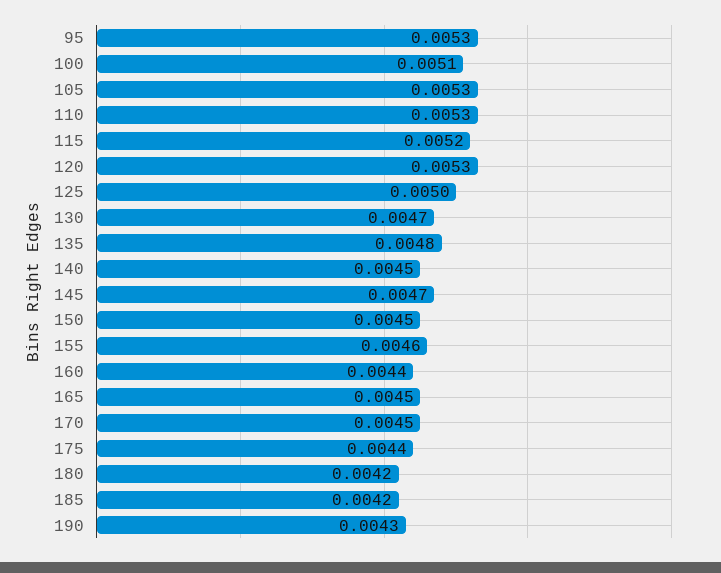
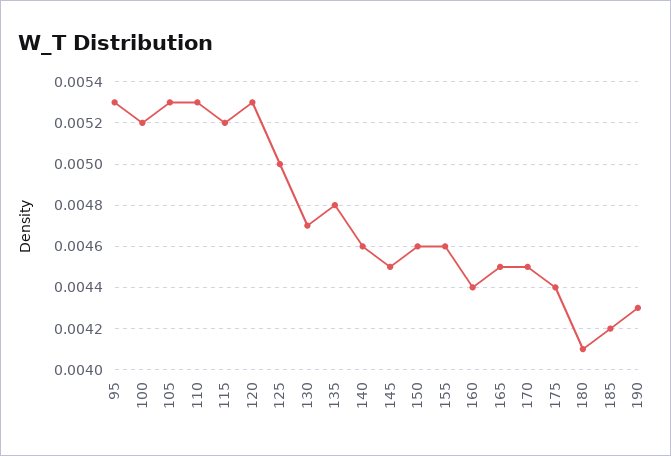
  {
    "95": 0.0053,
-   "100": 0.0051,
+   "100": 0.0052,
    "105": 0.0053,
    "110": 0.0053,
    "115": 0.0052,
    "120": 0.0053,
    "125": 0.005,
    "130": 0.0047,
    "135": 0.0048,
-   "140": 0.0045,
+   "140": 0.0046,
-   "145": 0.0047,
+   "145": 0.0045,
-   "150": 0.0045,
+   "150": 0.0046,
    "155": 0.0046,
    "160": 0.0044,
    "165": 0.0045,
    "170": 0.0045,
    "175": 0.0044,
-   "180": 0.0042,
+   "180": 0.0041,
    "185": 0.0042,
    "190": 0.0043
  }

